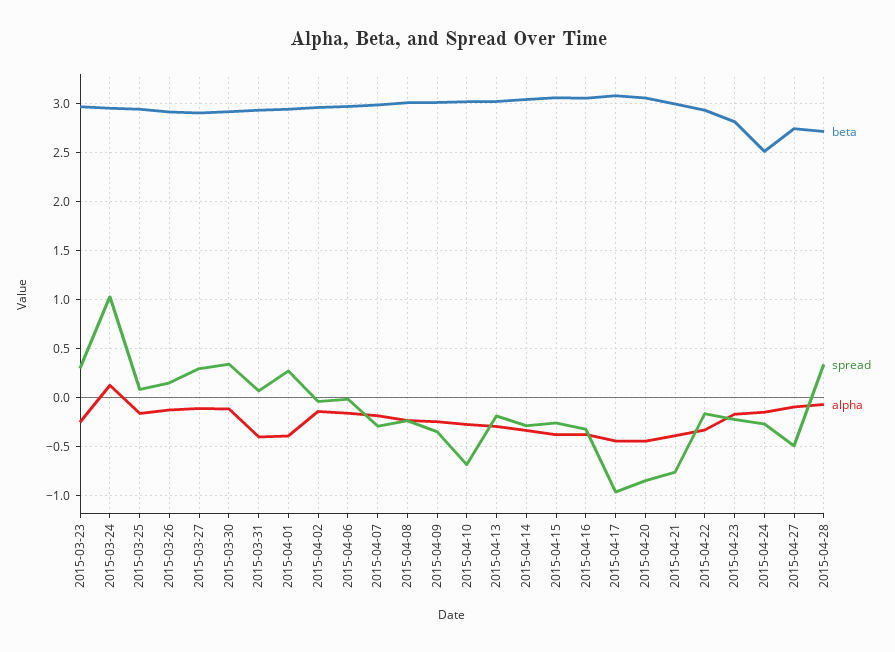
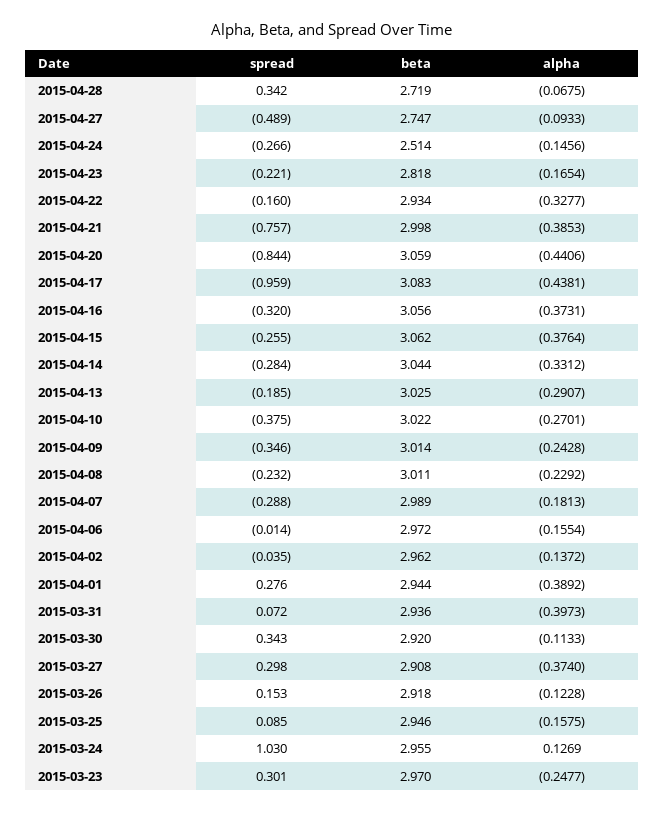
  {
    "beta": {
      "2015-03-23": 2.97,
      "2015-03-24": 2.955,
      "2015-03-25": 2.946,
      "2015-03-26": 2.918,
      "2015-03-27": 2.908,
      "2015-03-30": 2.92,
      "2015-03-31": 2.936,
      "2015-04-01": 2.944,
      "2015-04-02": 2.962,
      "2015-04-06": 2.972,
      "2015-04-07": 2.989,
      "2015-04-08": 3.011,
      "2015-04-09": 3.014,
      "2015-04-10": 3.022,
      "2015-04-13": 3.025,
      "2015-04-14": 3.044,
      "2015-04-15": 3.062,
      "2015-04-16": 3.056,
      "2015-04-17": 3.083,
      "2015-04-20": 3.059,
      "2015-04-21": 2.998,
      "2015-04-22": 2.934,
      "2015-04-23": 2.818,
      "2015-04-24": 2.514,
      "2015-04-27": 2.747,
      "2015-04-28": 2.719
    },
    "spread": {
      "2015-03-23": 0.301,
      "2015-03-24": 1.03,
      "2015-03-25": 0.085,
      "2015-03-26": 0.153,
      "2015-03-27": 0.298,
      "2015-03-30": 0.343,
      "2015-03-31": 0.072,
      "2015-04-01": 0.276,
      "2015-04-02": -0.035,
      "2015-04-06": -0.014,
      "2015-04-07": -0.288,
      "2015-04-08": -0.232,
      "2015-04-09": -0.346,
-     "2015-04-10": -0.7,
+     "2015-04-10": -0.375,
      "2015-04-13": -0.185,
      "2015-04-14": -0.284,
      "2015-04-15": -0.255,
      "2015-04-16": -0.32,
      "2015-04-17": -0.959,
      "2015-04-20": -0.844,
      "2015-04-21": -0.757,
      "2015-04-22": -0.16,
      "2015-04-23": -0.221,
      "2015-04-24": -0.266,
      "2015-04-27": -0.489,
      "2015-04-28": 0.342
    },
    "alpha": {
      "2015-03-23": -0.2477,
      "2015-03-24": 0.1269,
      "2015-03-25": -0.1575,
      "2015-03-26": -0.1228,
-     "2015-03-27": -0.1,
+     "2015-03-27": -0.374,
      "2015-03-30": -0.1133,
      "2015-03-31": -0.3973,
      "2015-04-01": -0.3892,
      "2015-04-02": -0.1372,
      "2015-04-06": -0.1554,
      "2015-04-07": -0.1813,
      "2015-04-08": -0.2292,
      "2015-04-09": -0.2428,
      "2015-04-10": -0.2701,
      "2015-04-13": -0.2907,
      "2015-04-14": -0.3312,
      "2015-04-15": -0.3764,
      "2015-04-16": -0.3731,
      "2015-04-17": -0.4381,
      "2015-04-20": -0.4406,
      "2015-04-21": -0.3853,
      "2015-04-22": -0.3277,
      "2015-04-23": -0.1654,
      "2015-04-24": -0.1456,
      "2015-04-27": -0.0933,
      "2015-04-28": -0.0675
    }
  }

